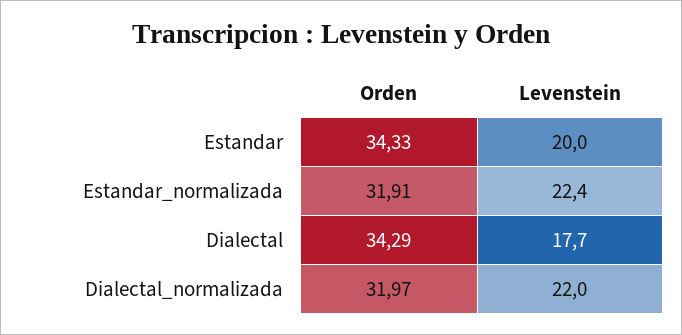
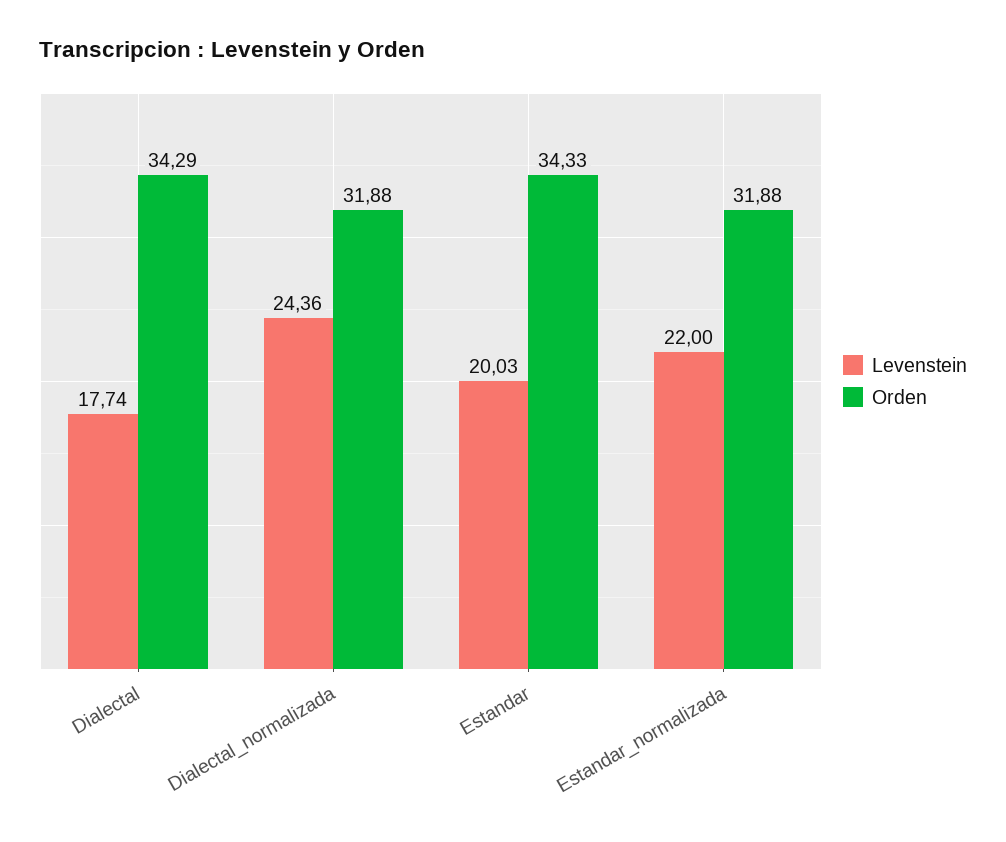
  {
    "Orden": {
      "Estandar": 34.33,
-     "Estandar_normalizada": 31.91,
+     "Estandar_normalizada": 31.88,
      "Dialectal": 34.29,
-     "Dialectal_normalizada": 31.97
+     "Dialectal_normalizada": 31.88
    },
    "Levenstein": {
      "Estandar": 20.03,
-     "Estandar_normalizada": 22.4,
+     "Estandar_normalizada": 22,
      "Dialectal": 17.74,
-     "Dialectal_normalizada": 22
+     "Dialectal_normalizada": 24.36
    }
  }

